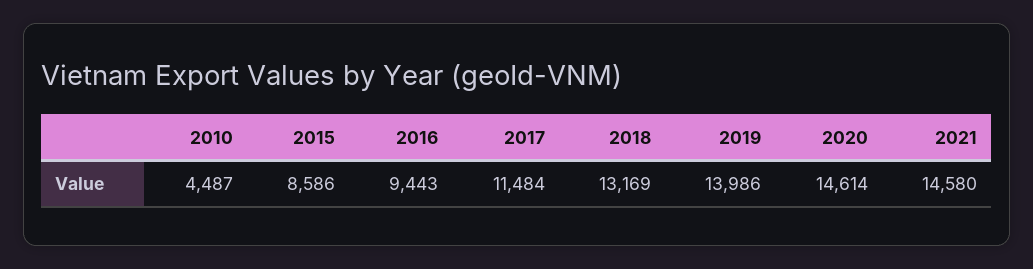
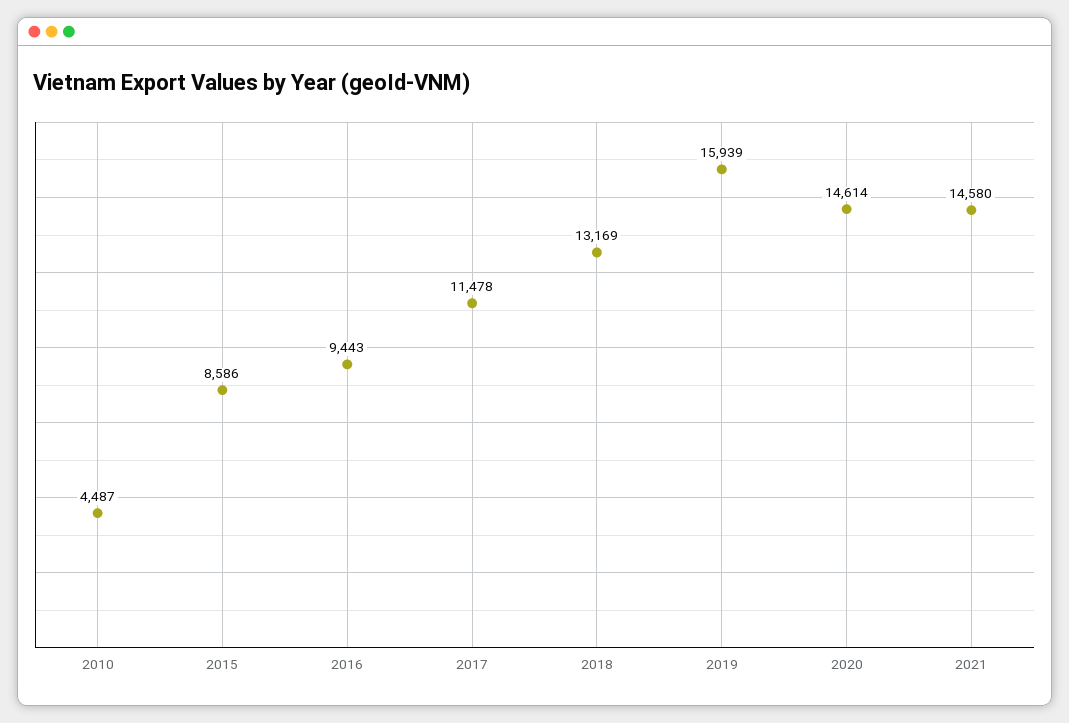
  {
    "2010": 4487,
    "2015": 8586,
    "2016": 9443,
-   "2017": 11484,
+   "2017": 11478,
    "2018": 13169,
-   "2019": 13986,
+   "2019": 15939,
    "2020": 14614,
    "2021": 14580
  }

